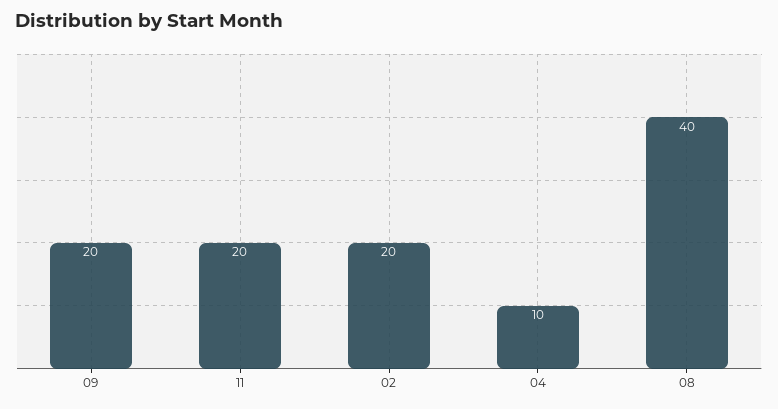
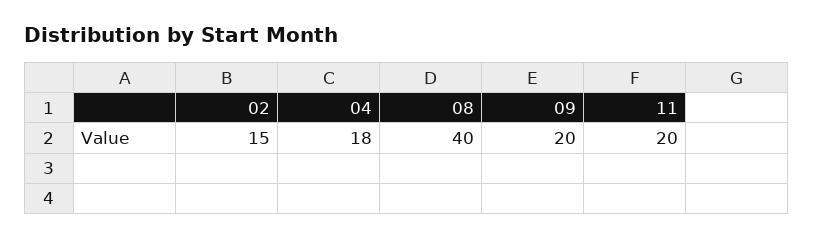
  {
    "09": 20,
    "11": 20,
-   "02": 20,
+   "02": 15,
-   "04": 10,
+   "04": 18,
    "08": 40
  }

